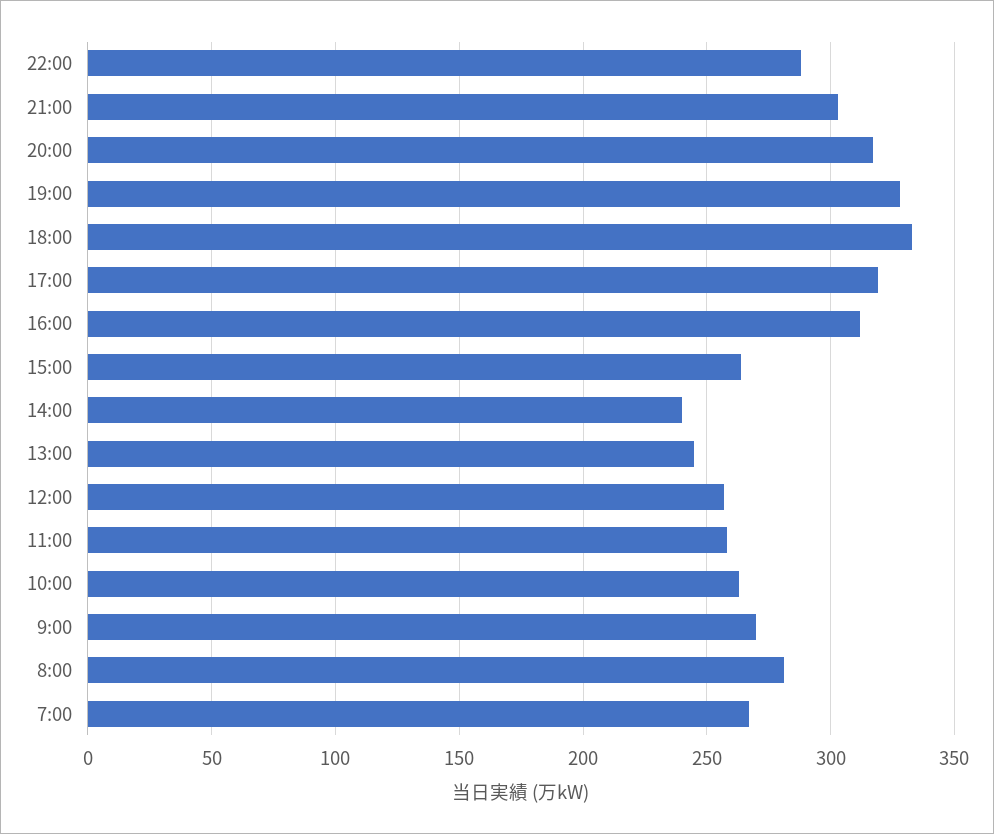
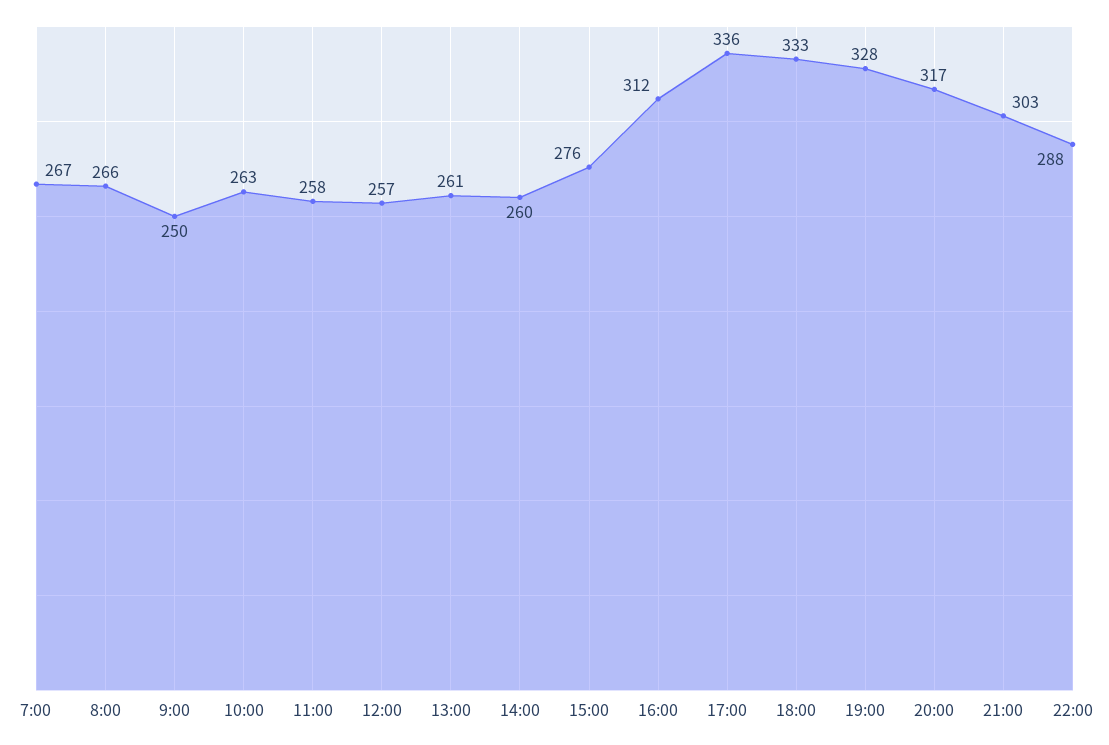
  {
    "22:00": 288,
    "21:00": 303,
    "20:00": 317,
    "19:00": 328,
    "18:00": 333,
-   "17:00": 320,
+   "17:00": 336,
    "16:00": 312,
-   "15:00": 265,
+   "15:00": 276,
-   "14:00": 240,
+   "14:00": 260,
-   "13:00": 245,
+   "13:00": 261,
    "12:00": 257,
    "11:00": 258,
    "10:00": 263,
-   "9:00": 270,
+   "9:00": 250,
-   "8:00": 280,
+   "8:00": 266,
    "7:00": 267
  }

